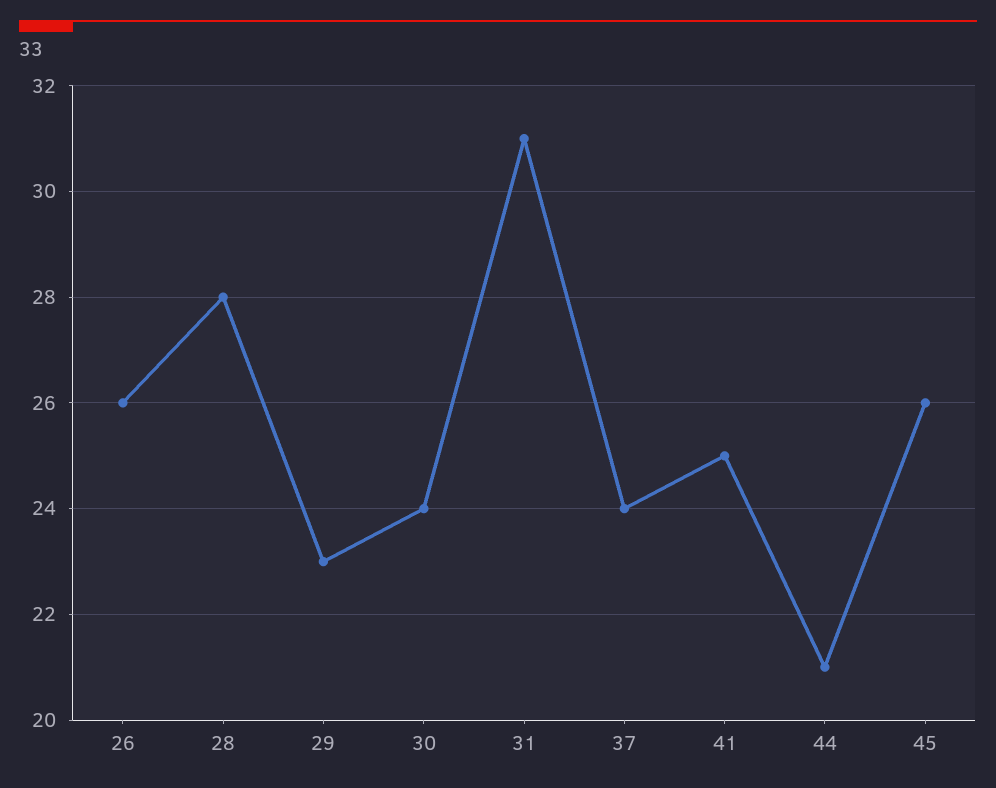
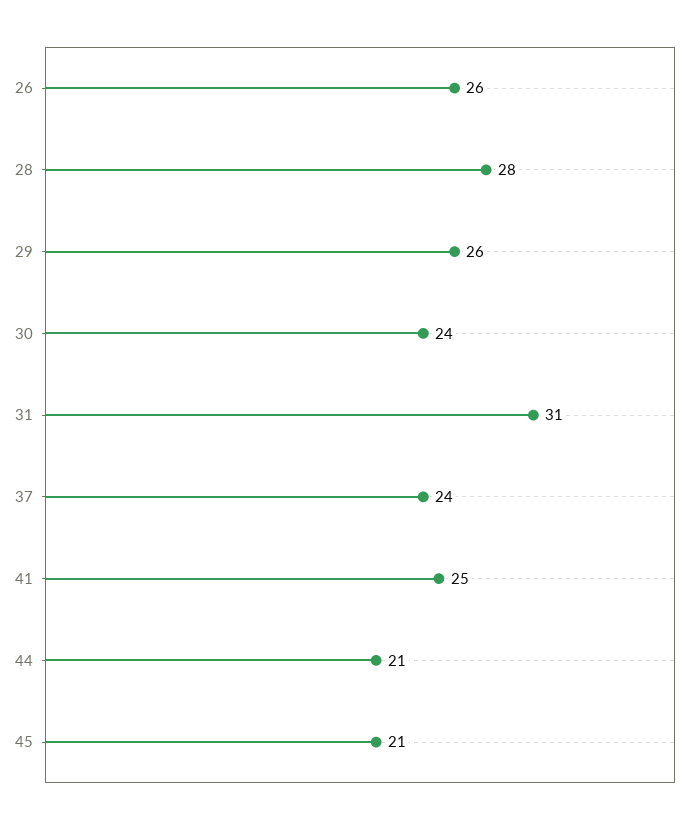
  {
    "26": 26,
    "28": 28,
-   "29": 23,
+   "29": 26,
    "30": 24,
    "31": 31,
    "37": 24,
    "41": 25,
    "44": 21,
-   "45": 26
+   "45": 21
  }

